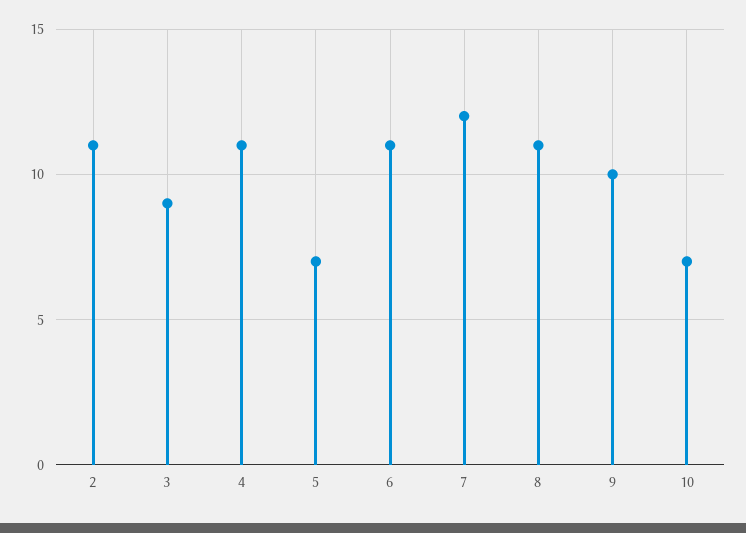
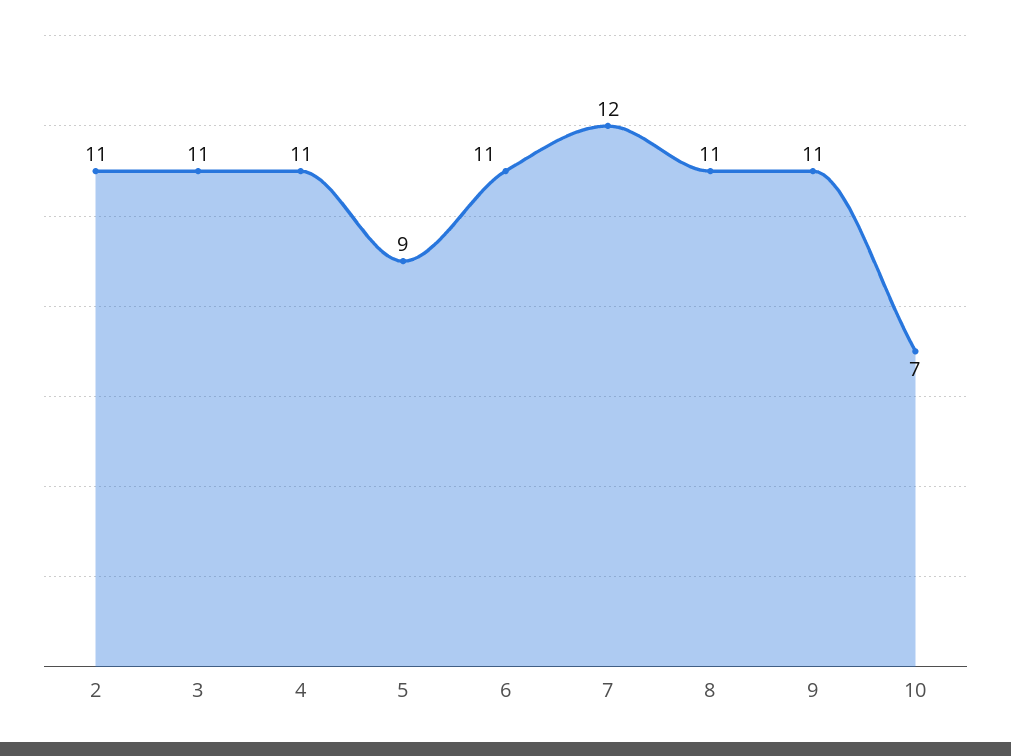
  {
    "2": 11,
-   "3": 9,
+   "3": 11,
    "4": 11,
-   "5": 7,
+   "5": 9,
    "6": 11,
    "7": 12,
    "8": 11,
-   "9": 10,
+   "9": 11,
    "10": 7
  }

